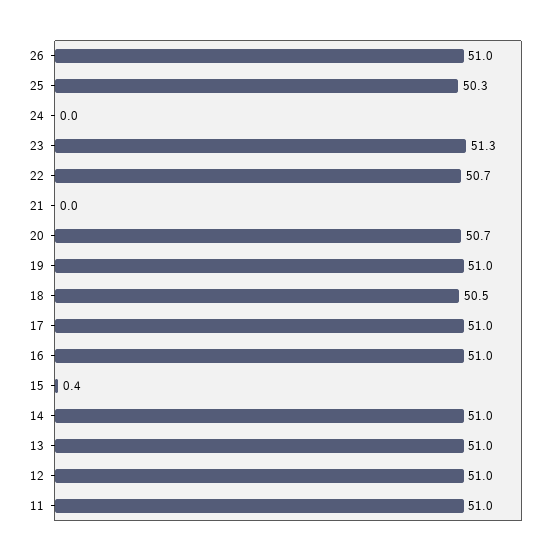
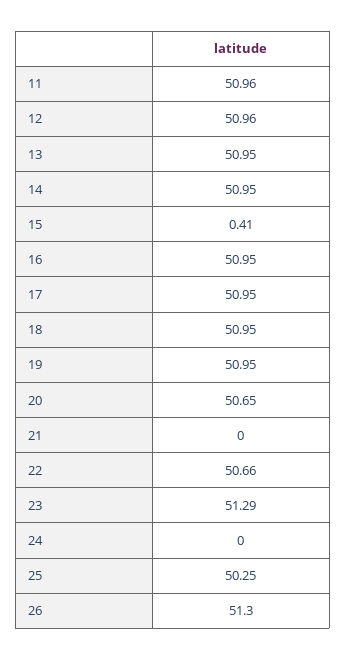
  {
-   "26": 51,
+   "26": 51.3,
    "25": 50.25,
    "24": 0,
    "23": 51.29,
    "22": 50.66,
    "21": 0,
    "20": 50.65,
    "19": 50.95,
-   "18": 50.5,
+   "18": 50.95,
    "17": 50.95,
    "16": 50.95,
    "15": 0.41,
    "14": 50.95,
    "13": 50.95,
    "12": 50.96,
    "11": 50.96
  }

